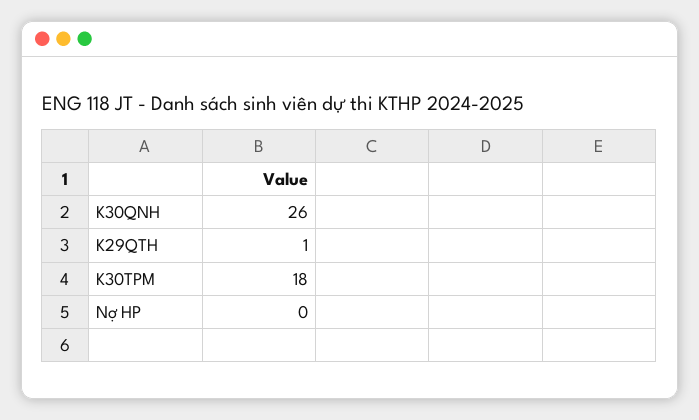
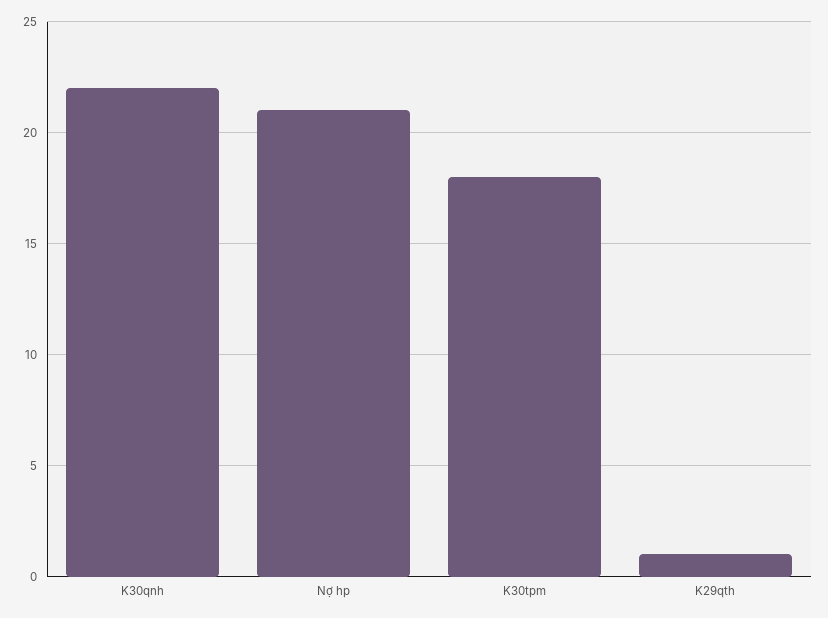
  {
-   "K30QNH": 26,
+   "K30QNH": 22,
    "K29QTH": 1,
    "K30TPM": 18,
-   "Nợ HP": 0
+   "Nợ HP": 21
  }

